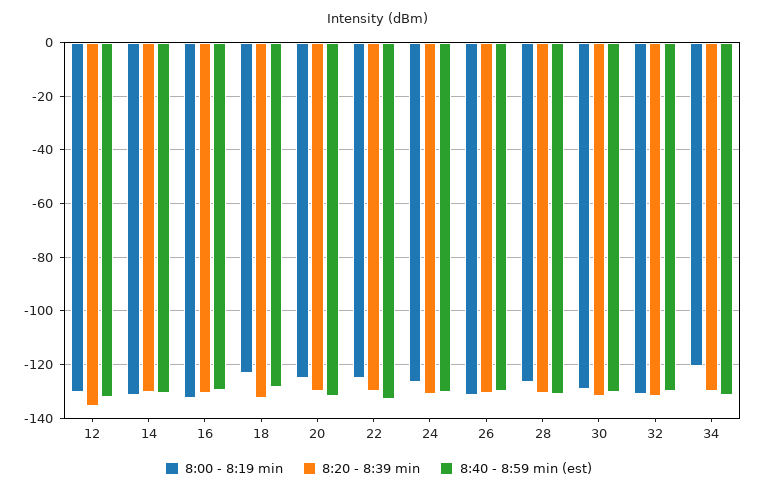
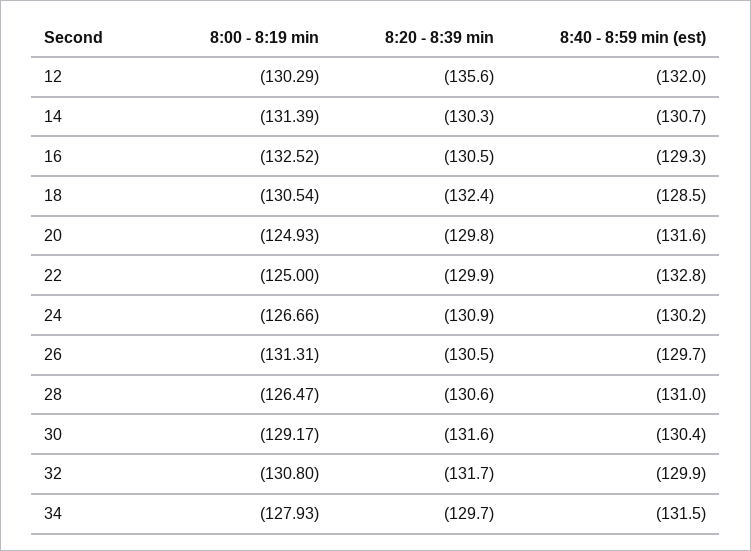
  {
    "8:00 - 8:19 min": {
      "12": -130.29,
      "14": -131.39,
      "16": -132.52,
-     "18": -122.5,
+     "18": -130.54,
      "20": -124.93,
      "22": -125,
      "24": -126.66,
      "26": -131.31,
      "28": -126.47,
      "30": -129.17,
      "32": -130.8,
-     "34": -120
+     "34": -127.93
    },
    "8:20 - 8:39 min": {
      "12": -135.6,
      "14": -130.3,
      "16": -130.5,
      "18": -132.4,
      "20": -129.8,
      "22": -129.9,
      "24": -130.9,
      "26": -130.5,
      "28": -130.6,
      "30": -131.6,
      "32": -131.7,
      "34": -129.7
    },
    "8:40 - 8:59 min (est)": {
      "12": -132,
      "14": -130.7,
      "16": -129.3,
      "18": -128.5,
      "20": -131.6,
      "22": -132.8,
      "24": -130.2,
      "26": -129.7,
      "28": -131,
      "30": -130.4,
      "32": -129.9,
      "34": -131.5
    }
  }

